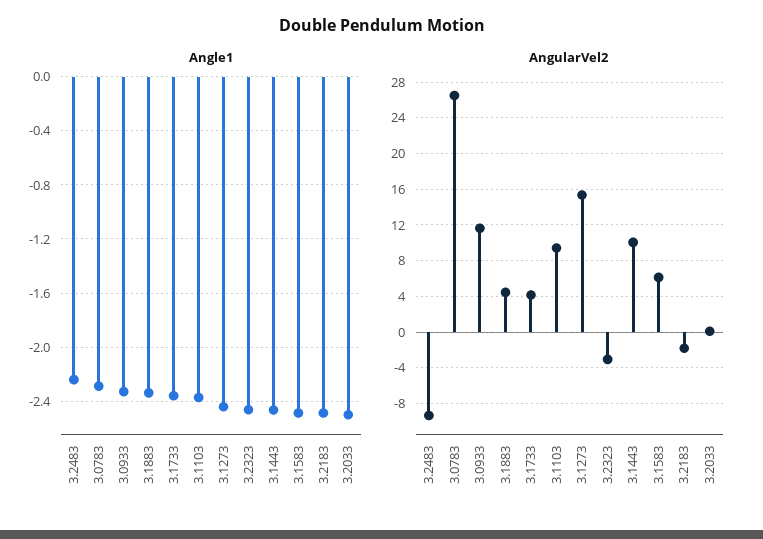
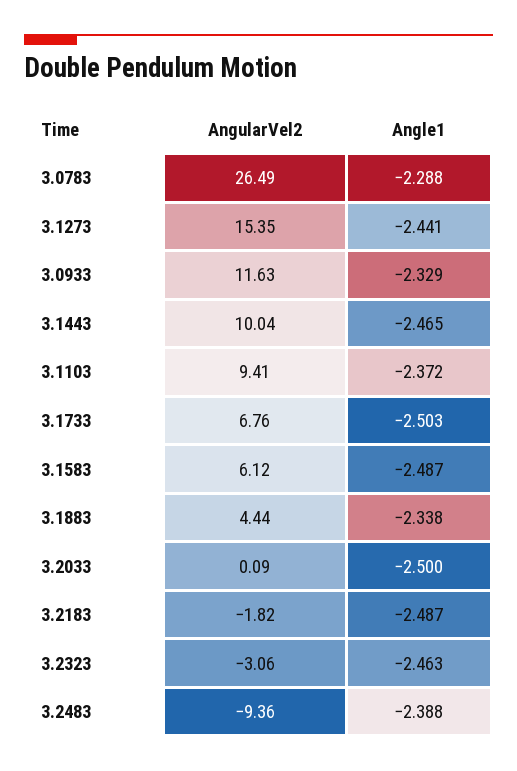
  {
    "Angle1": {
-     "3.2483": -2.25,
+     "3.2483": -2.388,
      "3.0783": -2.288,
      "3.0933": -2.329,
      "3.1883": -2.338,
-     "3.1733": -2.35,
+     "3.1733": -2.503,
      "3.1103": -2.372,
      "3.1273": -2.441,
      "3.2323": -2.463,
      "3.1443": -2.465,
      "3.1583": -2.487,
      "3.2183": -2.487,
      "3.2033": -2.5
    },
    "AngularVel2": {
      "3.2483": -9.36,
      "3.0783": 26.49,
      "3.0933": 11.63,
      "3.1883": 4.44,
-     "3.1733": 4,
+     "3.1733": 6.76,
      "3.1103": 9.41,
      "3.1273": 15.35,
      "3.2323": -3.06,
      "3.1443": 10.04,
      "3.1583": 6.12,
      "3.2183": -1.82,
      "3.2033": 0.09
    }
  }

